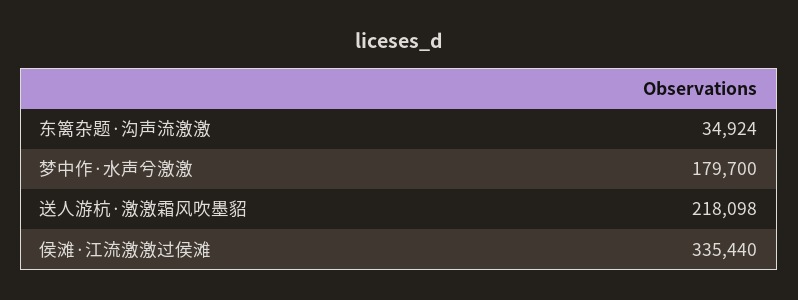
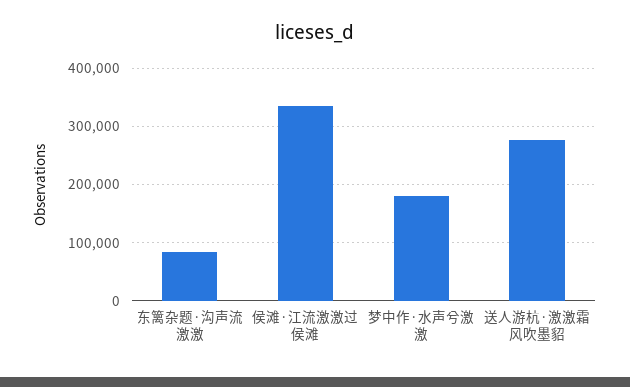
  {
-   "东篱杂题·沟声流激激": 34924,
+   "东篱杂题·沟声流激激": 80000,
    "梦中作·水声兮激激": 179700,
-   "送人游杭·激激霜风吹墨貂": 218098,
+   "送人游杭·激激霜风吹墨貂": 280000,
    "侯滩·江流激激过侯滩": 335440
  }

